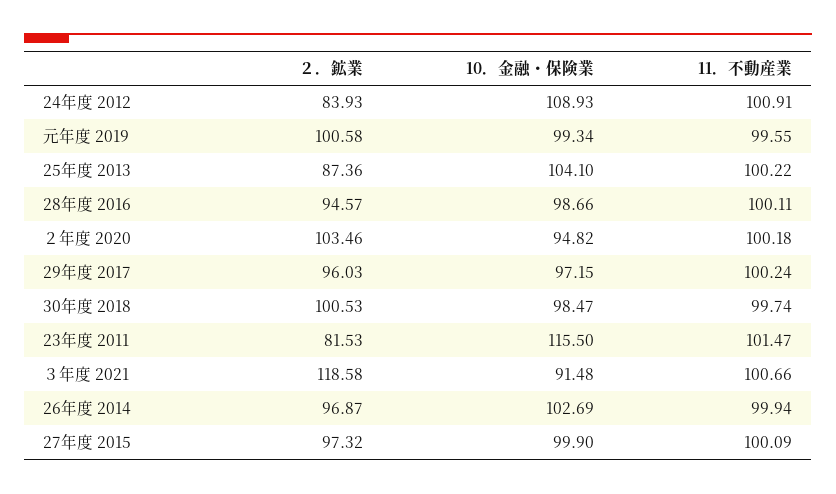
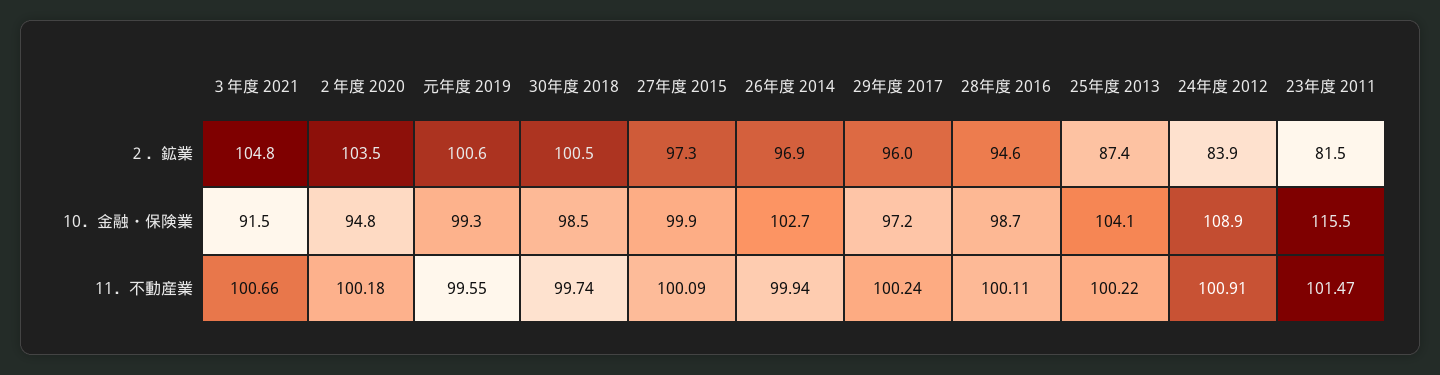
  {
    "２．鉱業": {
      "24年度 2012": 83.93,
      "元年度 2019": 100.58,
      "25年度 2013": 87.36,
      "28年度 2016": 94.57,
      "２年度 2020": 103.46,
      "29年度 2017": 96.03,
      "30年度 2018": 100.53,
      "23年度 2011": 81.53,
-     "３年度 2021": 118.58,
+     "３年度 2021": 104.8,
      "26年度 2014": 96.87,
      "27年度 2015": 97.32
    },
    "10．金融・保険業": {
      "24年度 2012": 108.93,
      "元年度 2019": 99.34,
      "25年度 2013": 104.1,
      "28年度 2016": 98.66,
      "２年度 2020": 94.82,
      "29年度 2017": 97.15,
      "30年度 2018": 98.47,
      "23年度 2011": 115.5,
      "３年度 2021": 91.48,
      "26年度 2014": 102.69,
      "27年度 2015": 99.9
    },
    "11．不動産業": {
      "24年度 2012": 100.91,
      "元年度 2019": 99.55,
      "25年度 2013": 100.22,
      "28年度 2016": 100.11,
      "２年度 2020": 100.18,
      "29年度 2017": 100.24,
      "30年度 2018": 99.74,
      "23年度 2011": 101.47,
      "３年度 2021": 100.66,
      "26年度 2014": 99.94,
      "27年度 2015": 100.09
    }
  }

